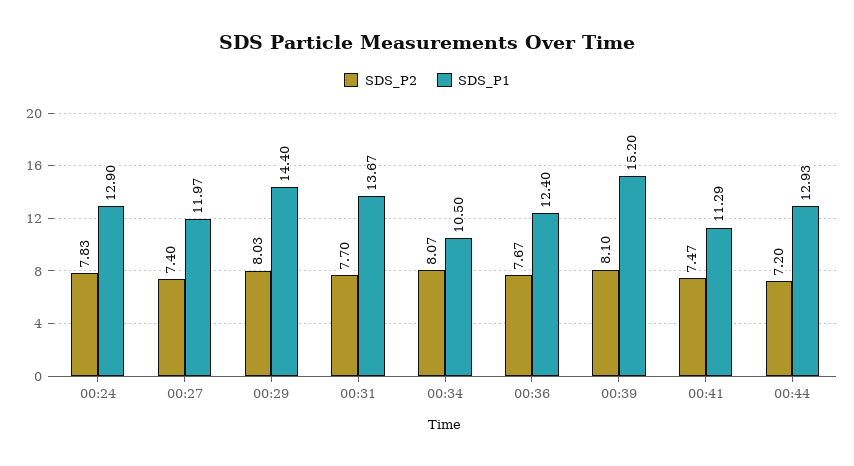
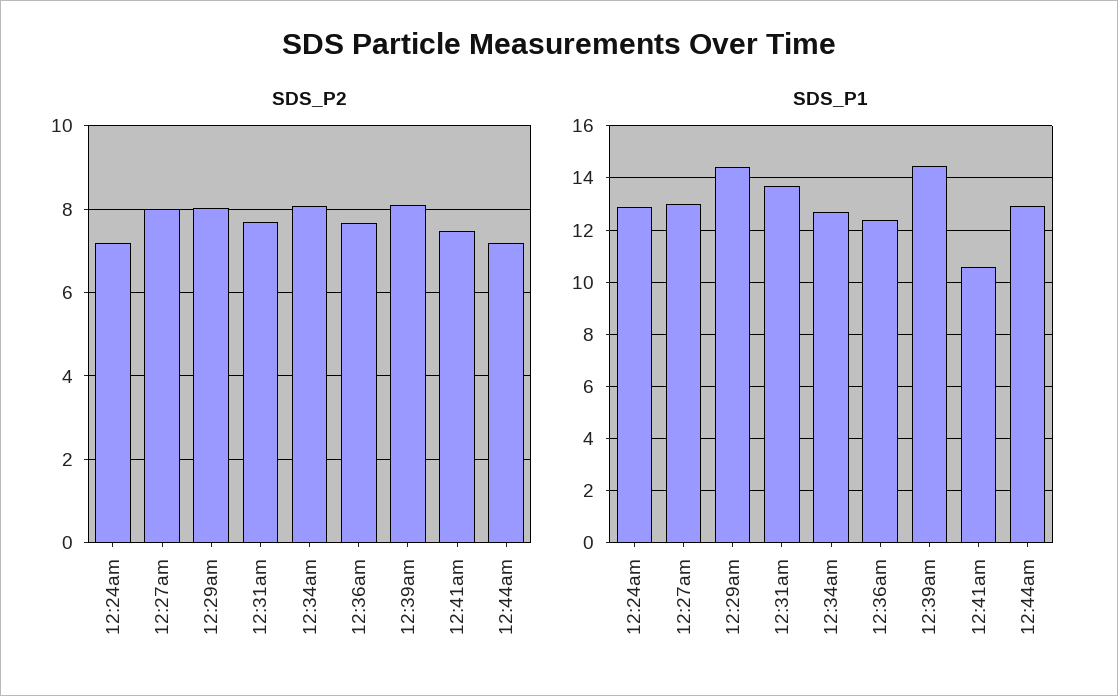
  {
    "SDS_P2": {
-     "00:24": 7.83,
+     "00:24": 7.2,
-     "00:27": 7.4,
+     "00:27": 8,
      "00:29": 8.03,
      "00:31": 7.7,
      "00:34": 8.07,
      "00:36": 7.67,
      "00:39": 8.1,
      "00:41": 7.47,
      "00:44": 7.2
    },
    "SDS_P1": {
      "00:24": 12.9,
-     "00:27": 11.97,
+     "00:27": 13,
      "00:29": 14.4,
      "00:31": 13.67,
-     "00:34": 10.5,
+     "00:34": 12.75,
      "00:36": 12.4,
-     "00:39": 15.2,
+     "00:39": 14.5,
-     "00:41": 11.29,
+     "00:41": 10.5,
      "00:44": 12.93
    }
  }

